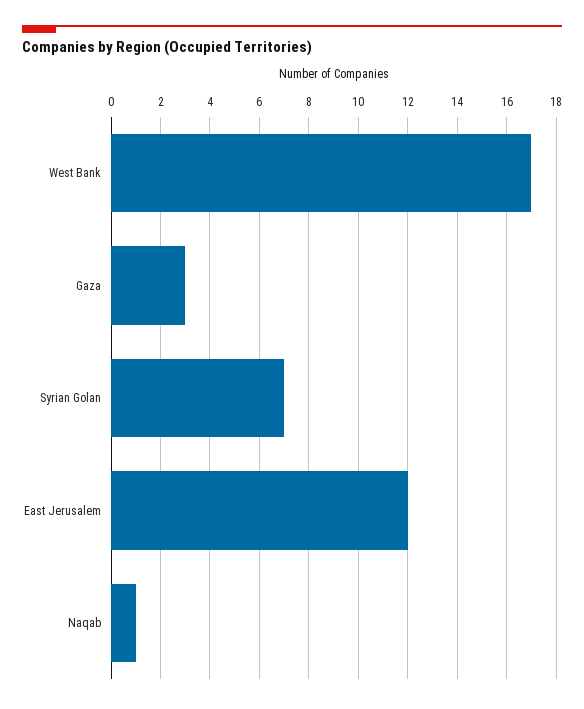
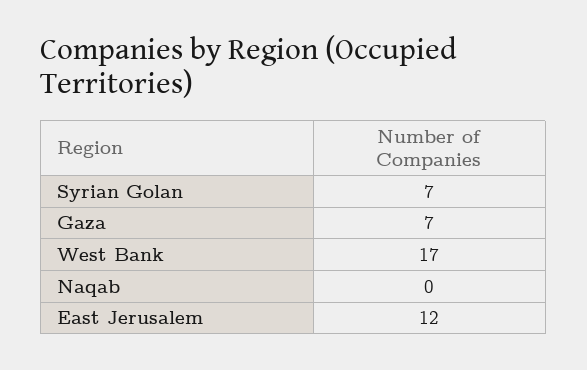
  {
    "West Bank": 17,
-   "Gaza": 3,
+   "Gaza": 7,
    "Syrian Golan": 7,
    "East Jerusalem": 12,
-   "Naqab": 1
+   "Naqab": 0
  }

